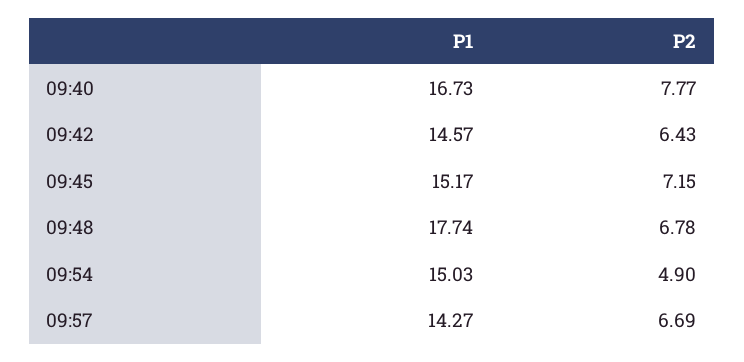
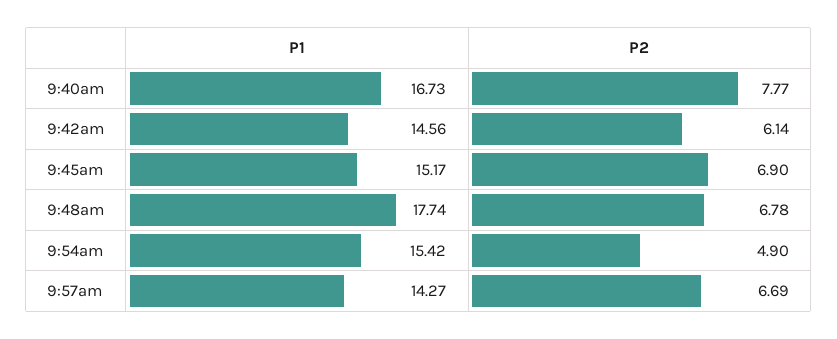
  {
    "P1": {
      "09:40": 16.73,
-     "09:42": 14.57,
+     "09:42": 14.56,
      "09:45": 15.17,
      "09:48": 17.74,
-     "09:54": 15.03,
+     "09:54": 15.42,
      "09:57": 14.27
    },
    "P2": {
      "09:40": 7.77,
-     "09:42": 6.43,
+     "09:42": 6.14,
-     "09:45": 7.15,
+     "09:45": 6.9,
      "09:48": 6.78,
      "09:54": 4.9,
      "09:57": 6.69
    }
  }

